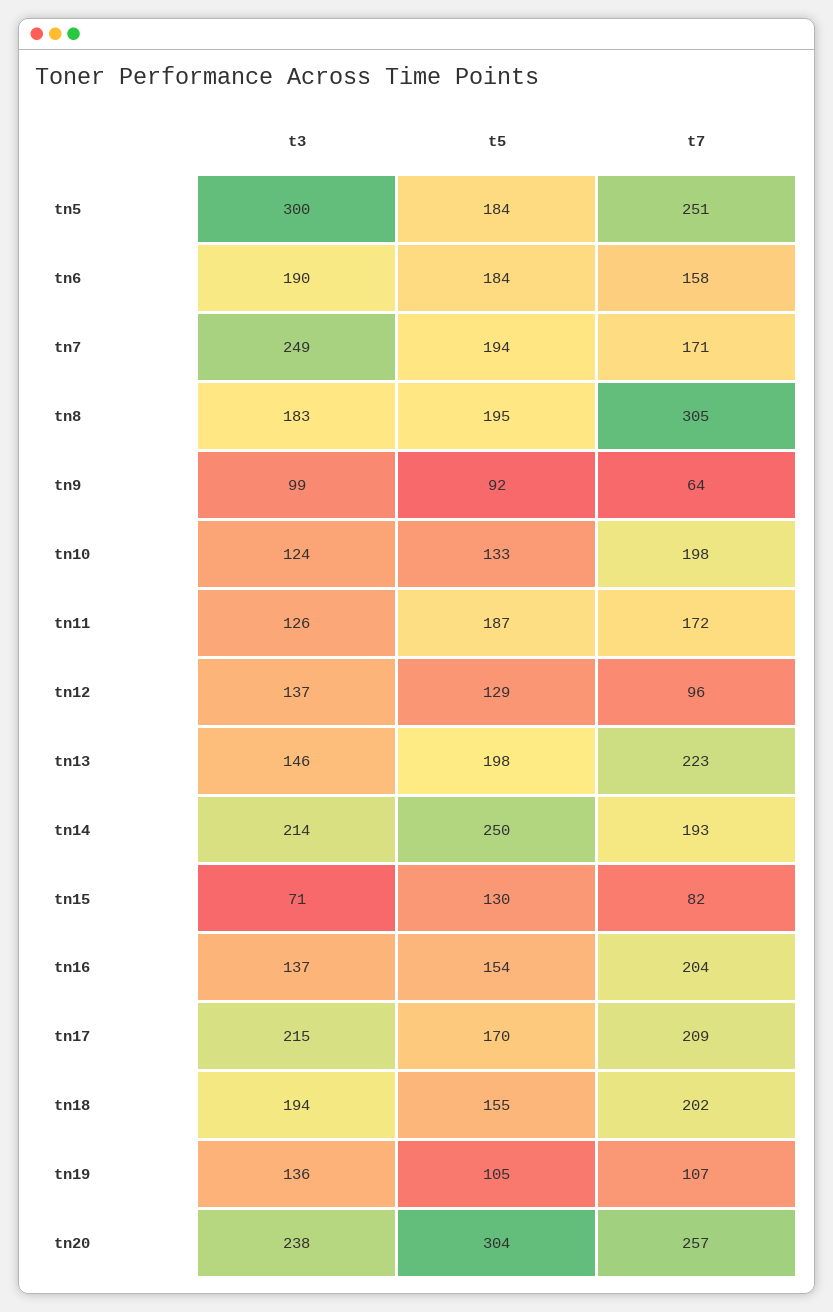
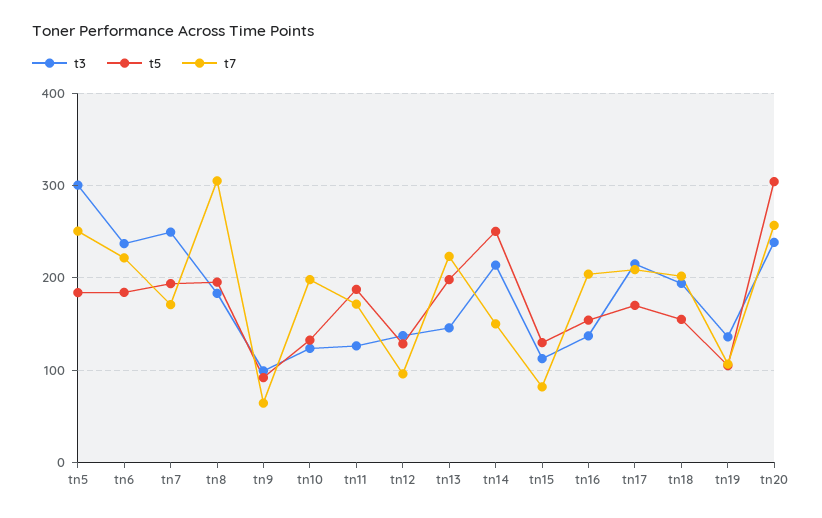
  {
    "t3": {
      "tn5": 300,
-     "tn6": 190,
+     "tn6": 240,
      "tn7": 249,
      "tn8": 183,
      "tn9": 99,
      "tn10": 124,
      "tn11": 126,
      "tn12": 137,
      "tn13": 146,
      "tn14": 214,
-     "tn15": 71,
+     "tn15": 110,
      "tn16": 137,
      "tn17": 215,
      "tn18": 194,
      "tn19": 136,
      "tn20": 238
    },
    "t5": {
      "tn5": 184,
      "tn6": 184,
      "tn7": 194,
      "tn8": 195,
      "tn9": 92,
      "tn10": 133,
      "tn11": 187,
      "tn12": 129,
      "tn13": 198,
      "tn14": 250,
      "tn15": 130,
      "tn16": 154,
      "tn17": 170,
      "tn18": 155,
      "tn19": 105,
      "tn20": 304
    },
    "t7": {
      "tn5": 251,
-     "tn6": 158,
+     "tn6": 220,
      "tn7": 171,
      "tn8": 305,
      "tn9": 64,
      "tn10": 198,
      "tn11": 172,
      "tn12": 96,
      "tn13": 223,
-     "tn14": 193,
+     "tn14": 150,
      "tn15": 82,
      "tn16": 204,
      "tn17": 209,
      "tn18": 202,
      "tn19": 107,
      "tn20": 257
    }
  }

